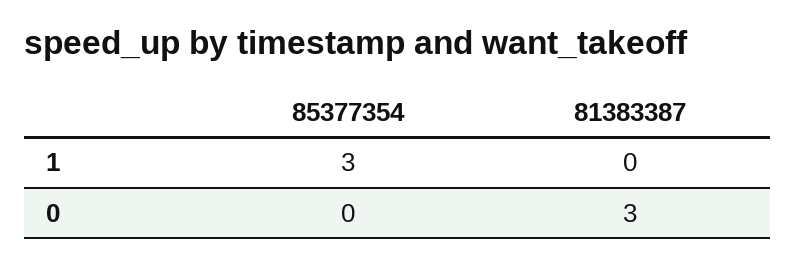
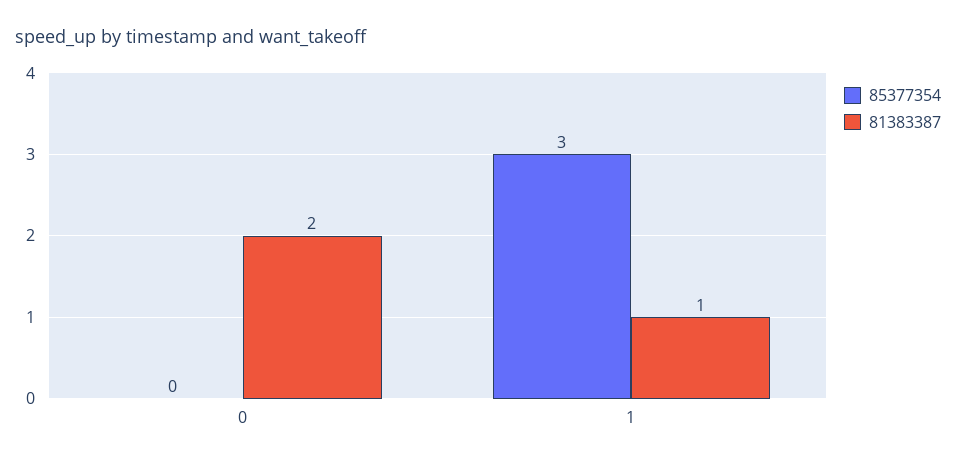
  {
    "85377354": {
      "1": 3,
      "0": 0
    },
    "81383387": {
-     "1": 0,
+     "1": 1,
-     "0": 3
+     "0": 2
    }
  }

